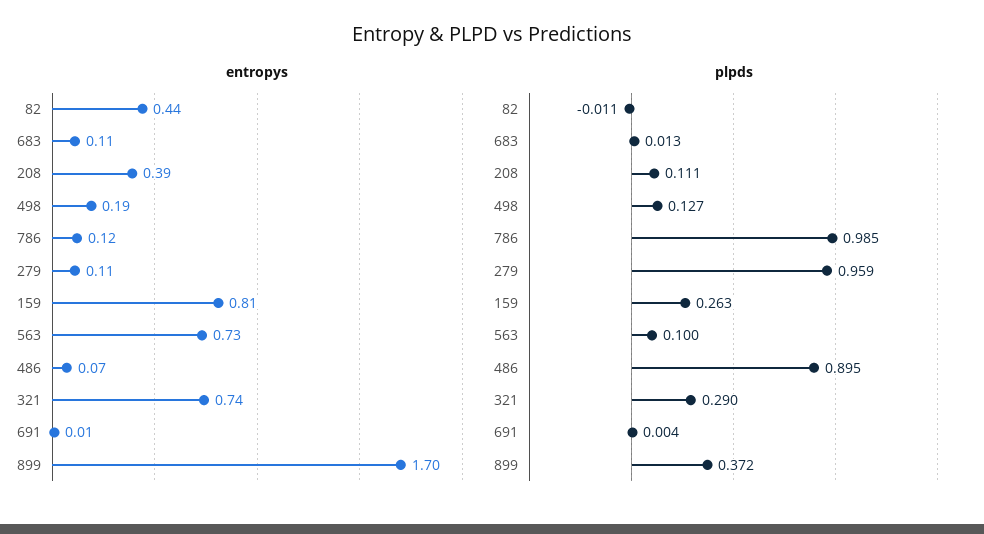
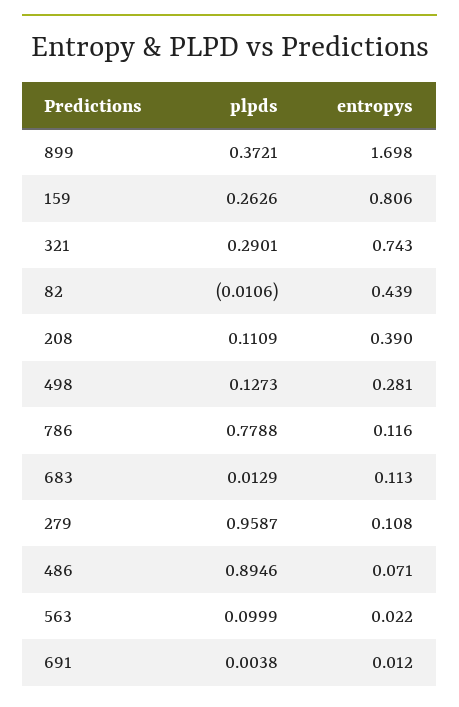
  {
    "entropys": {
      "82": 0.439,
      "683": 0.113,
      "208": 0.39,
-     "498": 0.19,
+     "498": 0.281,
      "786": 0.116,
      "279": 0.108,
      "159": 0.806,
-     "563": 0.73,
+     "563": 0.022,
      "486": 0.071,
      "321": 0.743,
      "691": 0.012,
      "899": 1.698
    },
    "plpds": {
      "82": -0.0106,
      "683": 0.0129,
      "208": 0.1109,
      "498": 0.1273,
-     "786": 0.985,
+     "786": 0.7788,
      "279": 0.9587,
      "159": 0.2626,
      "563": 0.0999,
      "486": 0.8946,
      "321": 0.2901,
      "691": 0.0038,
      "899": 0.3721
    }
  }

